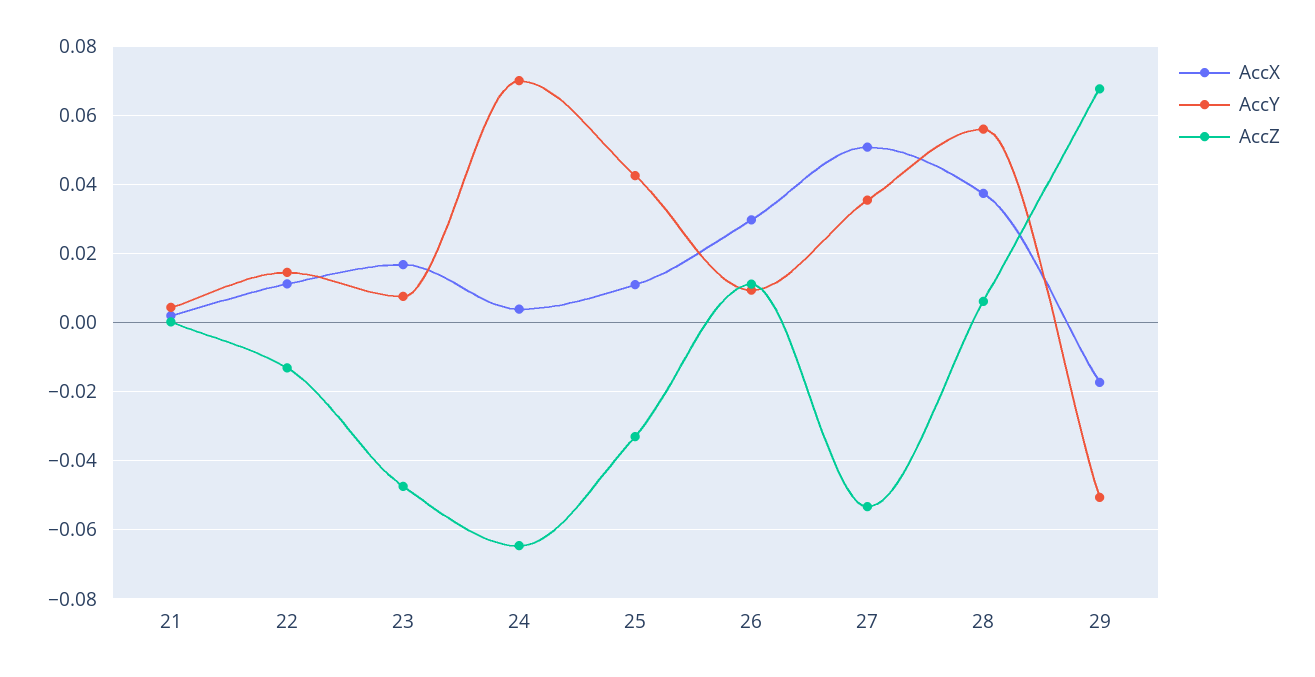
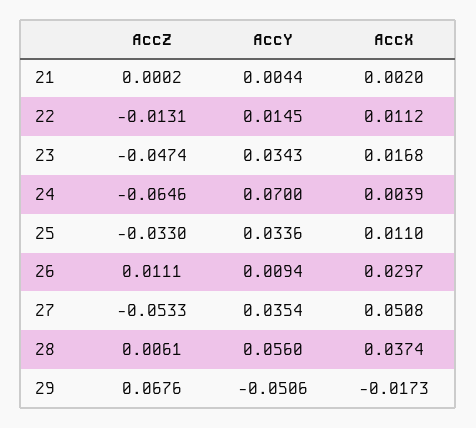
  {
    "AccX": {
      "21": 0.002,
      "22": 0.0112,
      "23": 0.0168,
      "24": 0.0039,
      "25": 0.011,
      "26": 0.0297,
      "27": 0.0508,
      "28": 0.0374,
      "29": -0.0173
    },
    "AccY": {
      "21": 0.0044,
      "22": 0.0145,
-     "23": 0.008,
+     "23": 0.0343,
      "24": 0.07,
-     "25": 0.042,
+     "25": 0.0336,
      "26": 0.0094,
      "27": 0.0354,
      "28": 0.056,
      "29": -0.0506
    },
    "AccZ": {
      "21": 0.0002,
      "22": -0.0131,
      "23": -0.0474,
      "24": -0.0646,
      "25": -0.033,
      "26": 0.0111,
      "27": -0.0533,
      "28": 0.0061,
      "29": 0.0676
    }
  }

